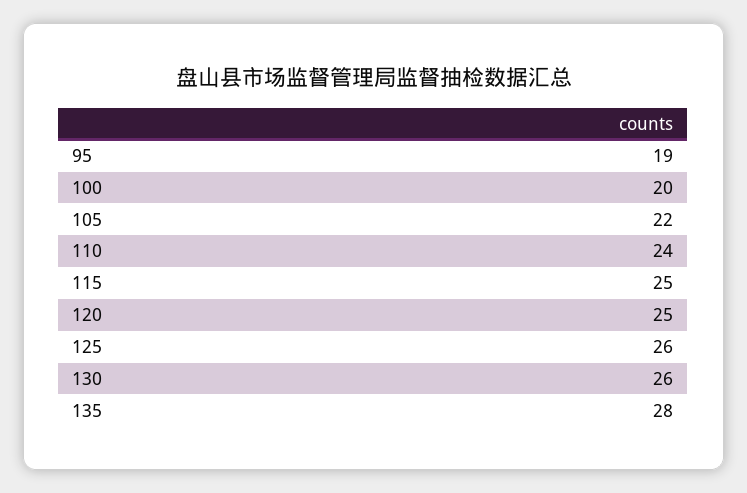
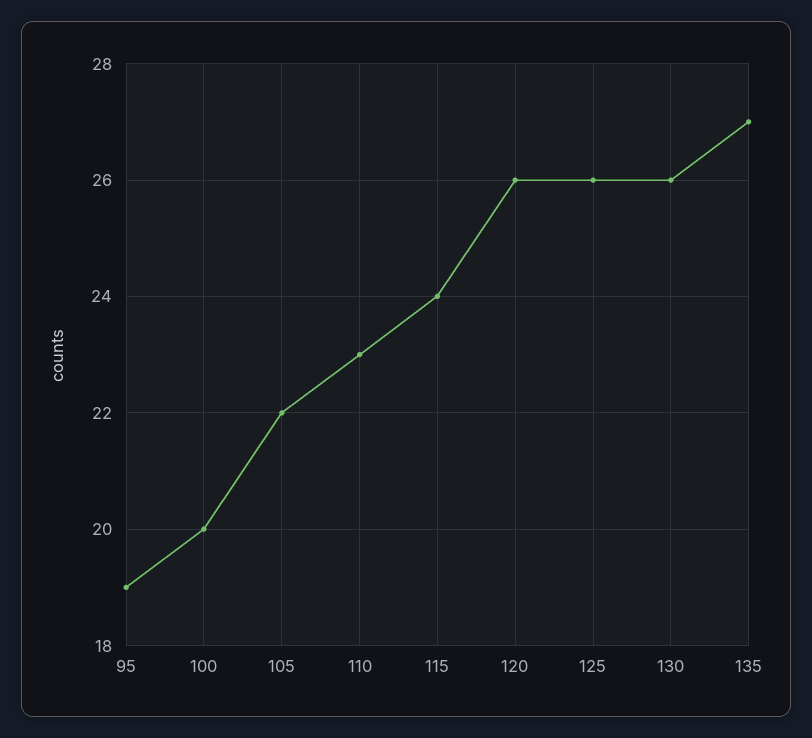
  {
    "95": 19,
    "100": 20,
    "105": 22,
-   "110": 24,
+   "110": 23,
-   "115": 25,
+   "115": 24,
-   "120": 25,
+   "120": 26,
    "125": 26,
    "130": 26,
-   "135": 28
+   "135": 27
  }

